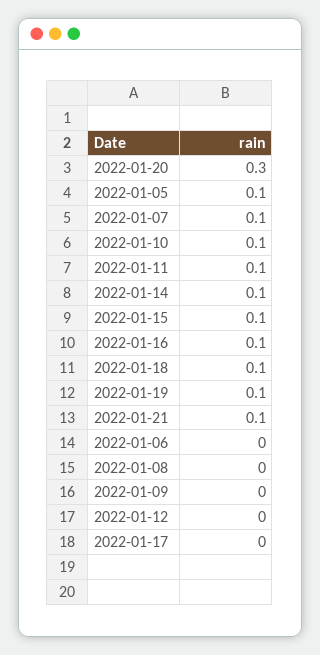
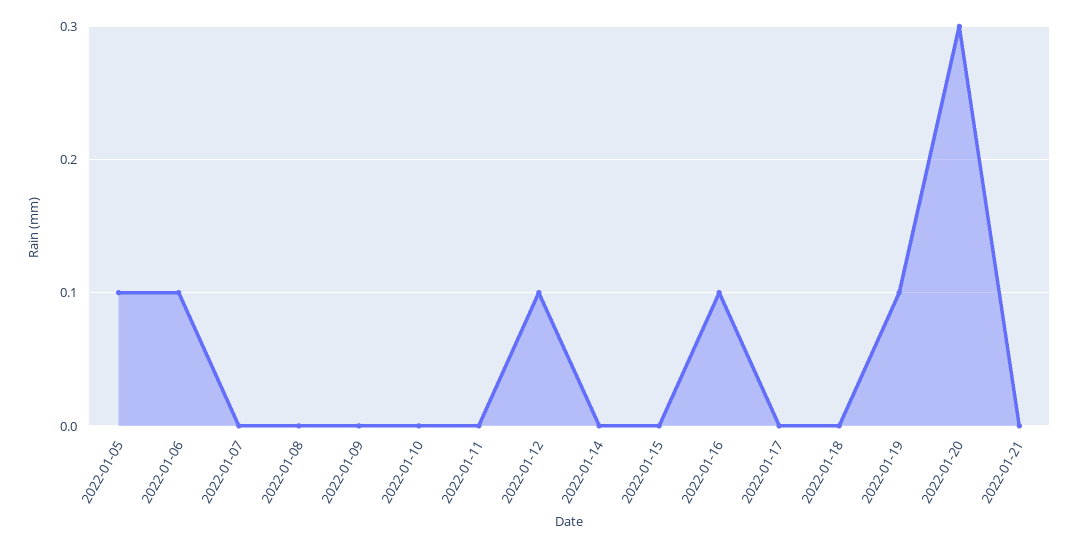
  {
    "2022-01-20": 0.3,
    "2022-01-05": 0.1,
-   "2022-01-07": 0.1,
+   "2022-01-07": 0,
-   "2022-01-10": 0.1,
+   "2022-01-10": 0,
-   "2022-01-11": 0.1,
+   "2022-01-11": 0,
-   "2022-01-14": 0.1,
+   "2022-01-14": 0,
-   "2022-01-15": 0.1,
+   "2022-01-15": 0,
    "2022-01-16": 0.1,
-   "2022-01-18": 0.1,
+   "2022-01-18": 0,
    "2022-01-19": 0.1,
-   "2022-01-21": 0.1,
+   "2022-01-21": 0,
-   "2022-01-06": 0,
+   "2022-01-06": 0.1,
    "2022-01-08": 0,
    "2022-01-09": 0,
-   "2022-01-12": 0,
+   "2022-01-12": 0.1,
    "2022-01-17": 0
  }

